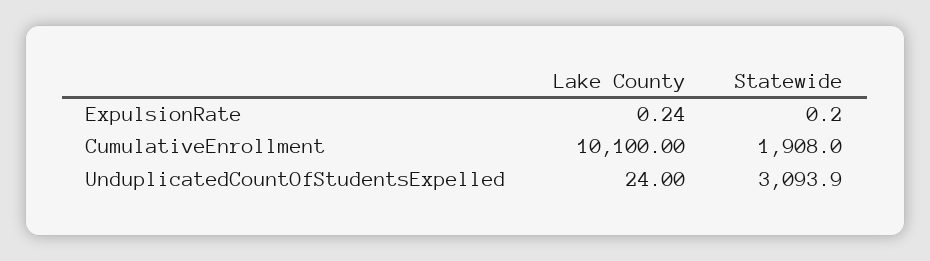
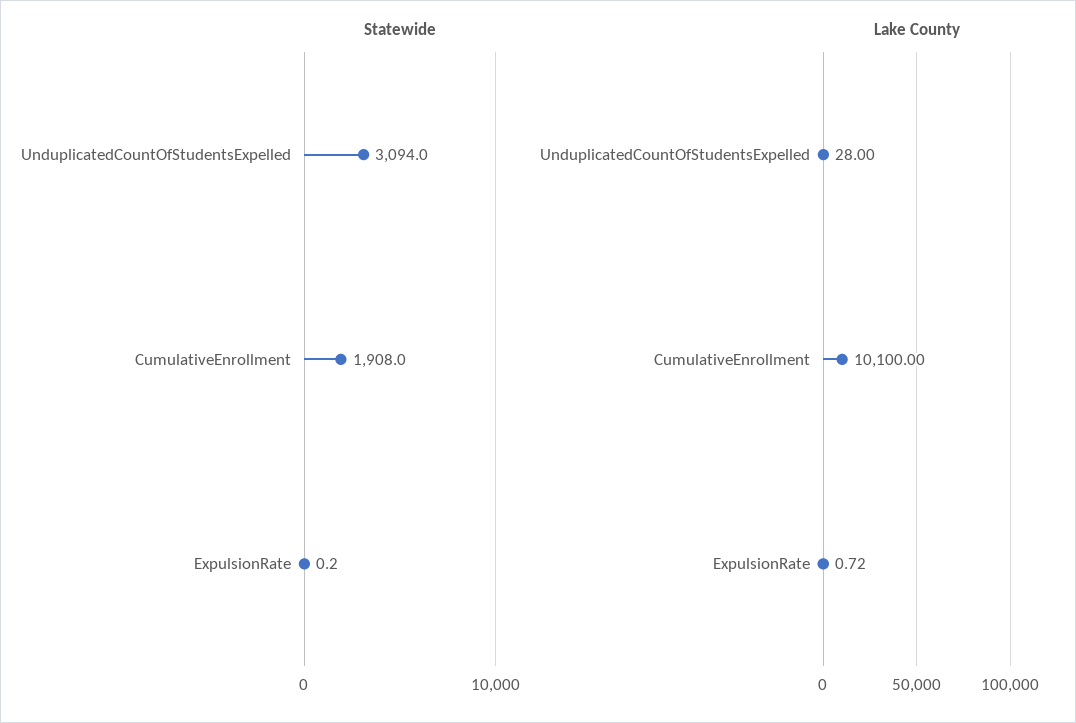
  {
    "Lake County": {
-     "ExpulsionRate": 0.24,
+     "ExpulsionRate": 0.72,
      "CumulativeEnrollment": 10100,
-     "UnduplicatedCountOfStudentsExpelled": 24
+     "UnduplicatedCountOfStudentsExpelled": 28
    },
    "Statewide": {
      "ExpulsionRate": 0.2,
      "CumulativeEnrollment": 1908,
-     "UnduplicatedCountOfStudentsExpelled": 3093.9
+     "UnduplicatedCountOfStudentsExpelled": 3094
    }
  }

